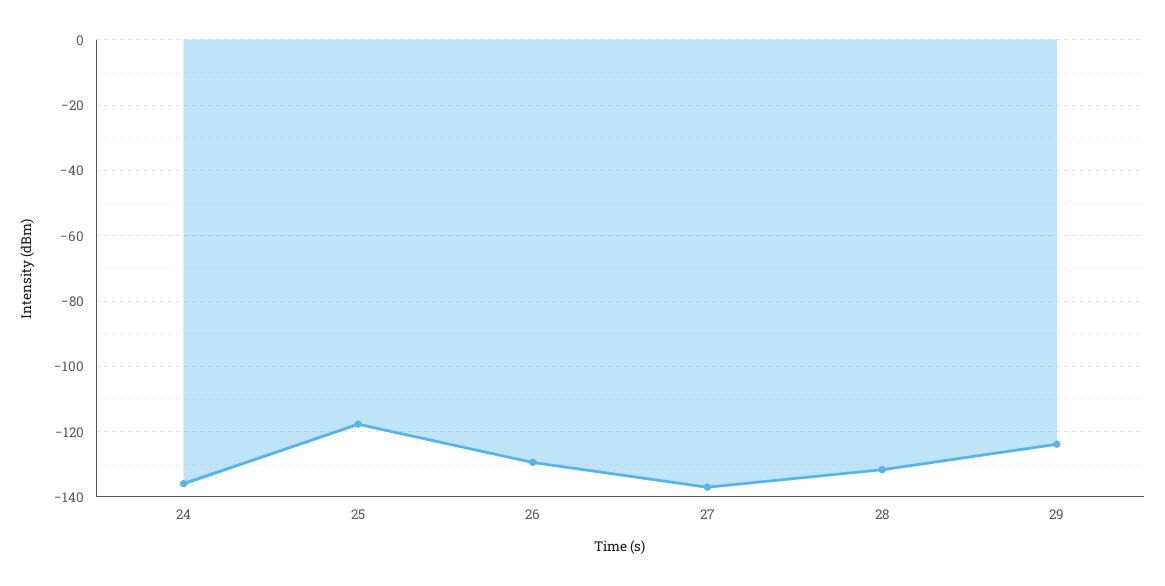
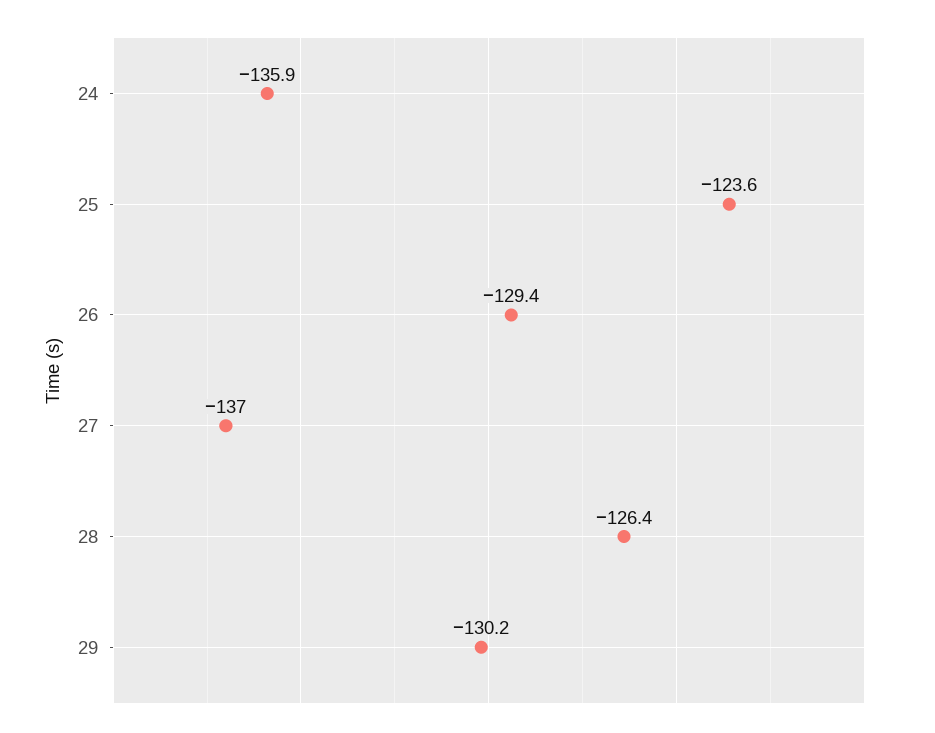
  {
    "24": -135.9,
-   "25": -118,
+   "25": -123.6,
    "26": -129.4,
    "27": -137,
-   "28": -132,
+   "28": -126.4,
-   "29": -124
+   "29": -130.2
  }

